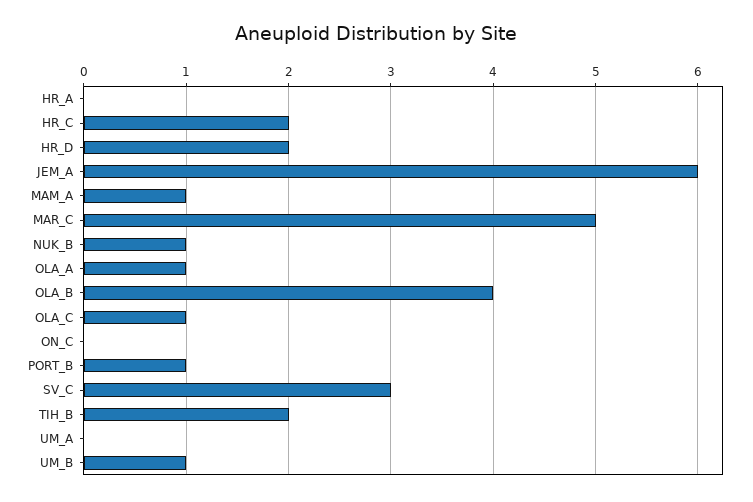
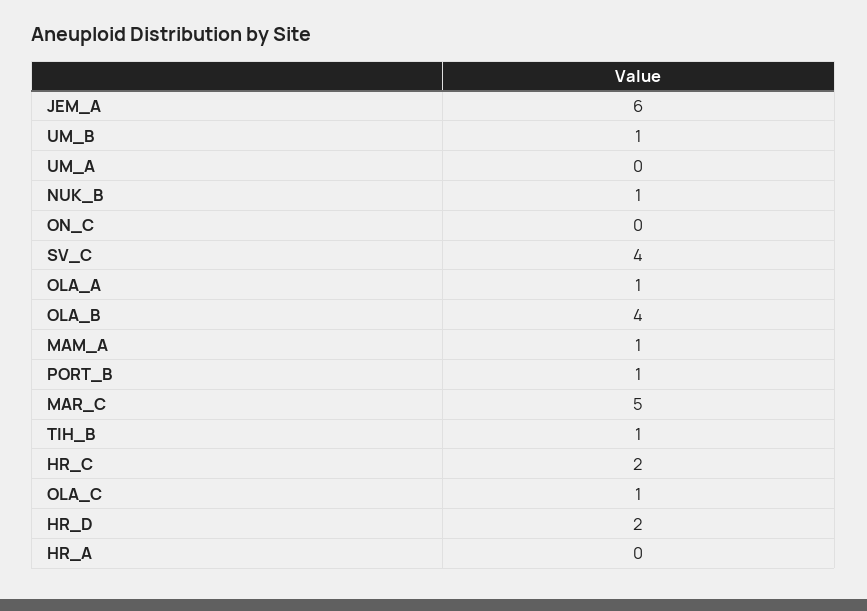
  {
    "HR_A": 0,
    "HR_C": 2,
    "HR_D": 2,
    "JEM_A": 6,
    "MAM_A": 1,
    "MAR_C": 5,
    "NUK_B": 1,
    "OLA_A": 1,
    "OLA_B": 4,
    "OLA_C": 1,
    "ON_C": 0,
    "PORT_B": 1,
-   "SV_C": 3,
+   "SV_C": 4,
-   "TIH_B": 2,
+   "TIH_B": 1,
    "UM_A": 0,
    "UM_B": 1
  }

